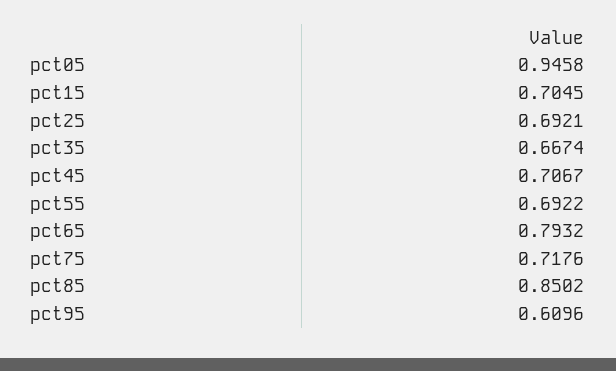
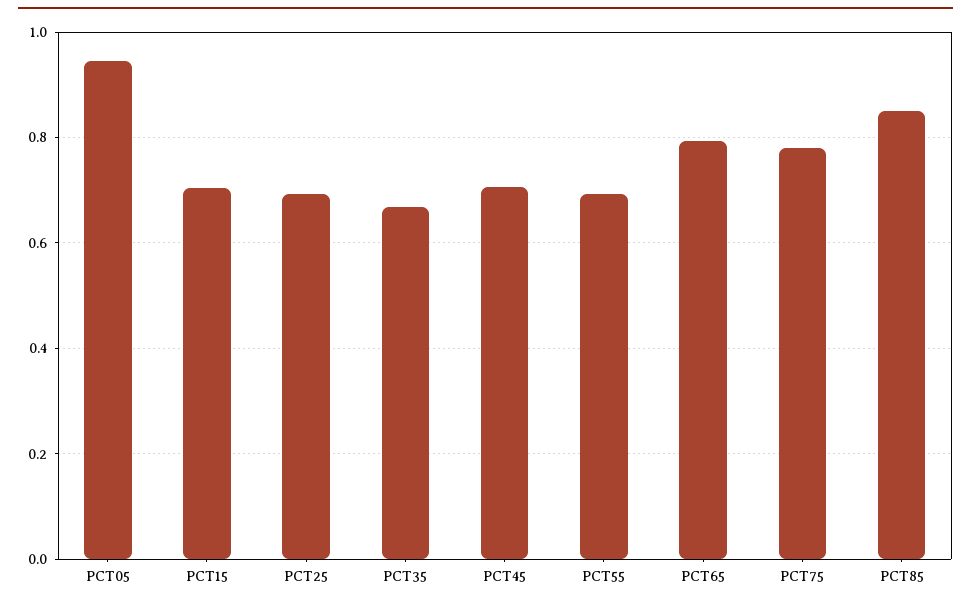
  {
    "pct05": 0.9458,
    "pct15": 0.7045,
    "pct25": 0.6921,
    "pct35": 0.6674,
    "pct45": 0.7067,
    "pct55": 0.6922,
    "pct65": 0.7932,
-   "pct75": 0.7176,
+   "pct75": 0.78,
-   "pct85": 0.8502,
+   "pct85": 0.8502
-   "pct95": 0.6096
  }

